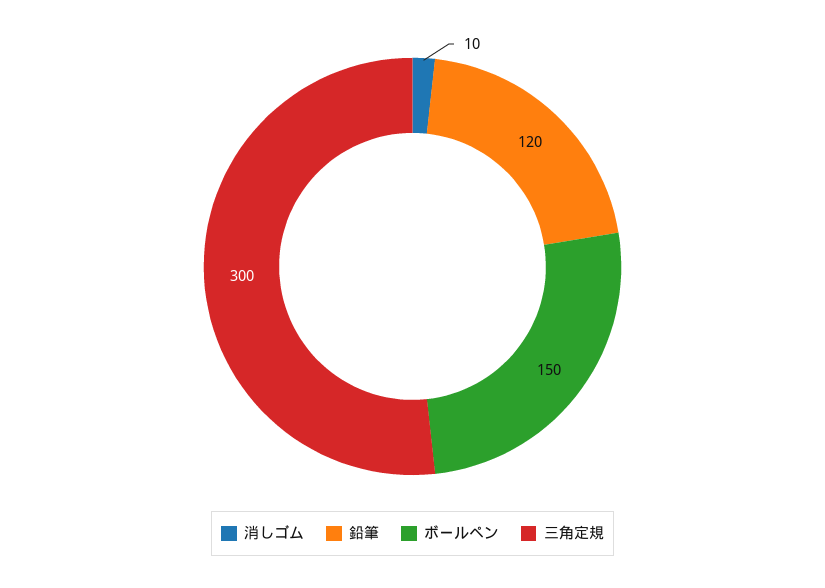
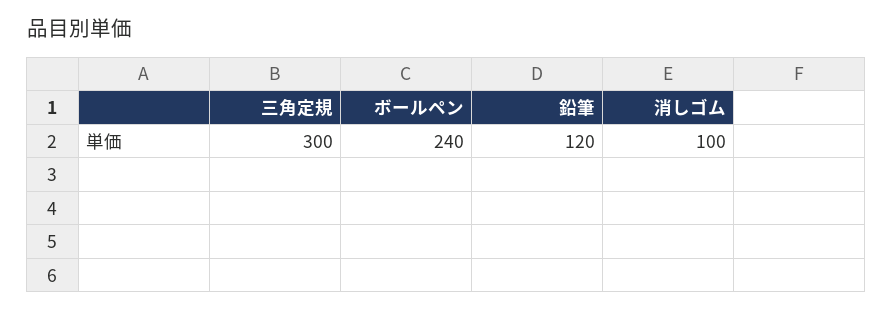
  {
-   "消しゴム": 10,
+   "消しゴム": 100,
    "鉛筆": 120,
-   "ボールペン": 150,
+   "ボールペン": 240,
    "三角定規": 300
  }

